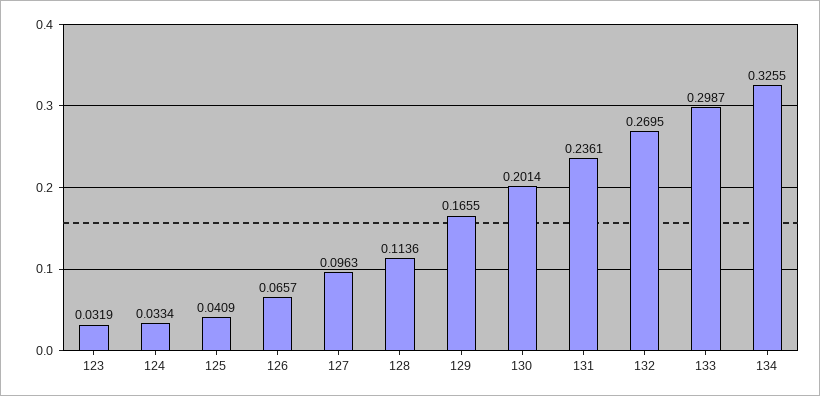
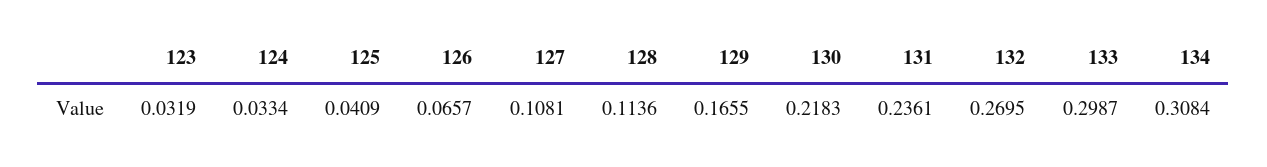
  {
    "123": 0.0319,
    "124": 0.0334,
    "125": 0.0409,
    "126": 0.0657,
-   "127": 0.0963,
+   "127": 0.1081,
    "128": 0.1136,
    "129": 0.1655,
-   "130": 0.2014,
+   "130": 0.2183,
    "131": 0.2361,
    "132": 0.2695,
    "133": 0.2987,
-   "134": 0.3255
+   "134": 0.3084
  }

